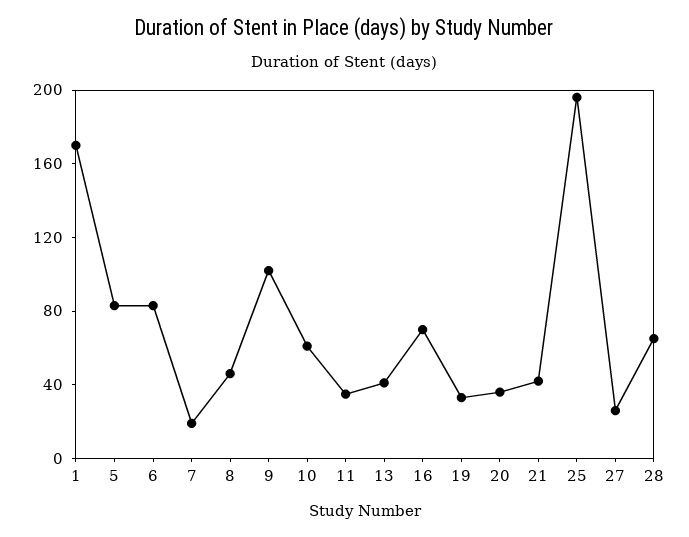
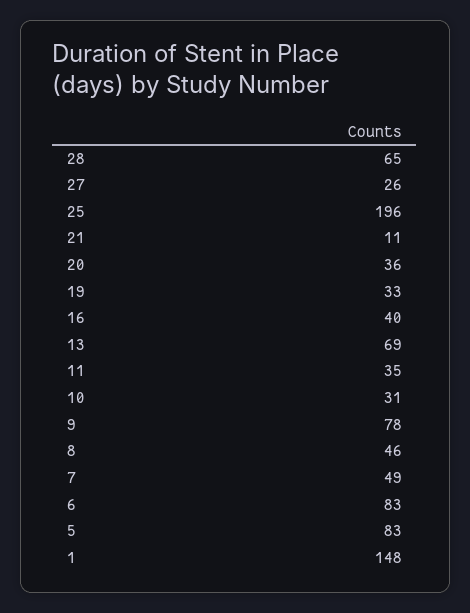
  {
-   "1": 170,
+   "1": 148,
    "5": 83,
    "6": 83,
-   "7": 20,
+   "7": 49,
    "8": 46,
-   "9": 100,
+   "9": 78,
-   "10": 60,
+   "10": 31,
    "11": 35,
-   "13": 40,
+   "13": 69,
-   "16": 70,
+   "16": 40,
    "19": 33,
    "20": 36,
-   "21": 40,
+   "21": 11,
    "25": 196,
    "27": 26,
    "28": 65
  }

